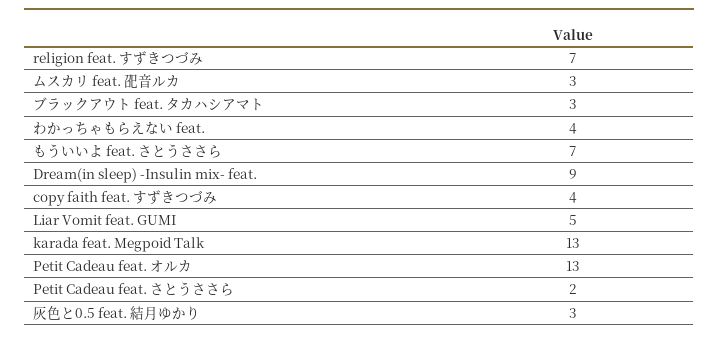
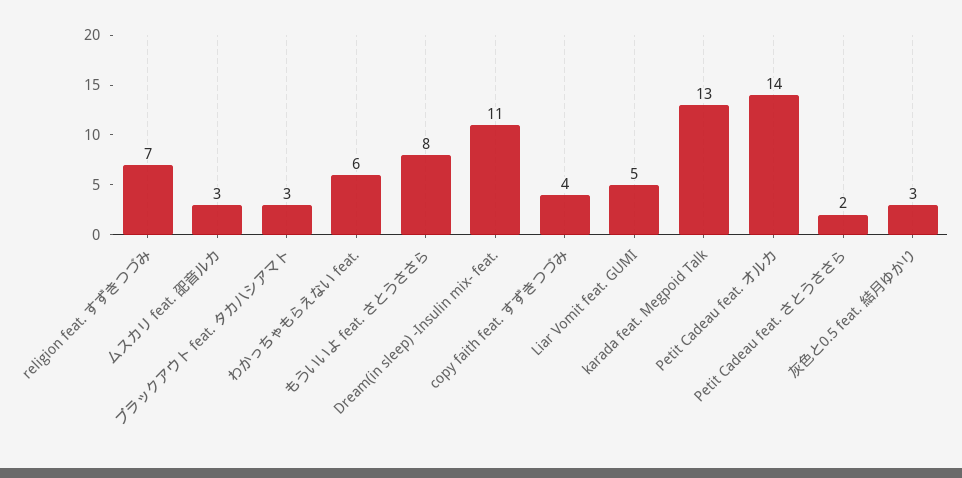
  {
    "religion feat. すずきつづみ": 7,
    "ムスカリ feat. 巶音ルカ": 3,
    "ブラックアウト feat. タカハシアマト": 3,
-   "わかっちゃもらえない feat.": 4,
+   "わかっちゃもらえない feat.": 6,
-   "もういいよ feat. さとうささら": 7,
+   "もういいよ feat. さとうささら": 8,
-   "Dream(in sleep) -Insulin mix- feat.": 9,
+   "Dream(in sleep) -Insulin mix- feat.": 11,
    "copy faith feat. すずきつづみ": 4,
    "Liar Vomit feat. GUMI": 5,
    "karada feat. Megpoid Talk": 13,
-   "Petit Cadeau feat. オルカ": 13,
+   "Petit Cadeau feat. オルカ": 14,
    "Petit Cadeau feat. さとうささら": 2,
    "灰色と0.5 feat. 結月ゆかり": 3
  }

